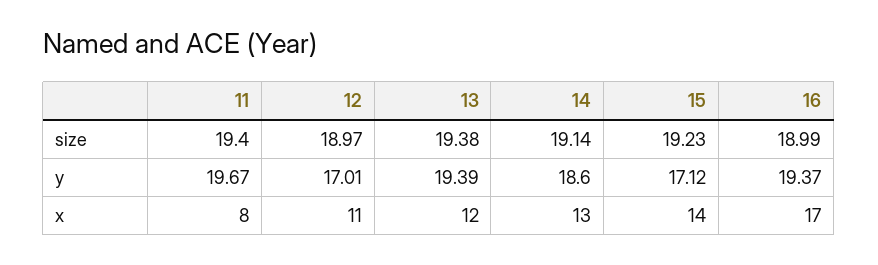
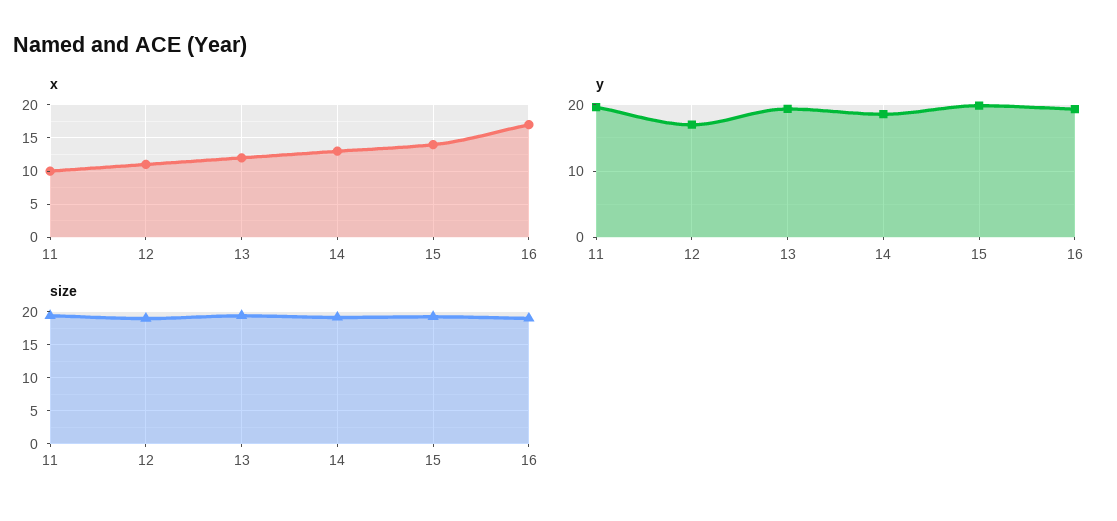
  {
    "size": {
      "11": 19.4,
      "12": 18.97,
      "13": 19.38,
      "14": 19.14,
      "15": 19.23,
      "16": 18.99
    },
    "y": {
      "11": 19.67,
      "12": 17.01,
      "13": 19.39,
      "14": 18.6,
-     "15": 17.12,
+     "15": 20,
      "16": 19.37
    },
    "x": {
-     "11": 8,
+     "11": 10,
      "12": 11,
      "13": 12,
      "14": 13,
      "15": 14,
      "16": 17
    }
  }

